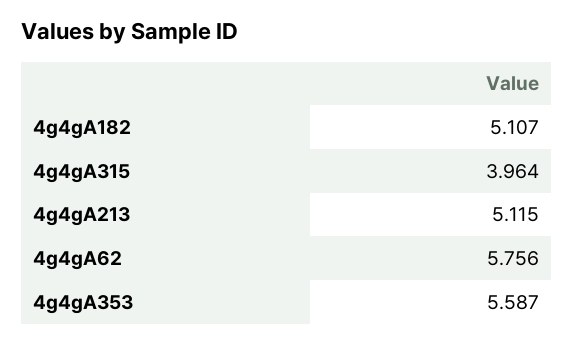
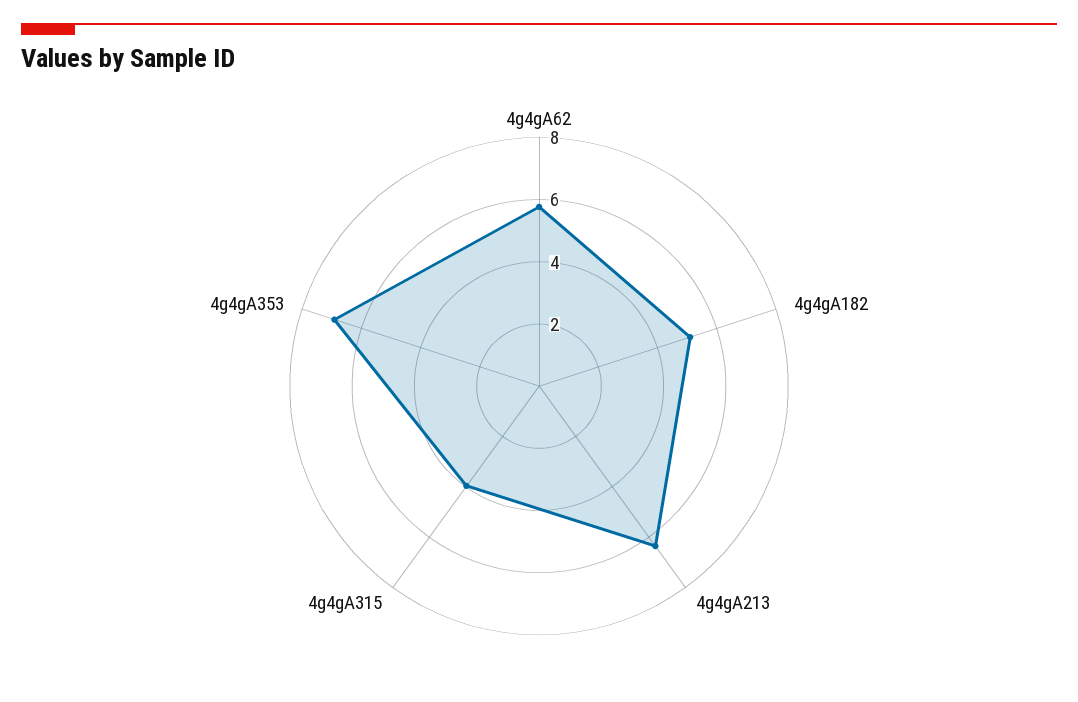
  {
    "4g4gA182": 5.107,
    "4g4gA315": 3.964,
-   "4g4gA213": 5.115,
+   "4g4gA213": 6.5,
    "4g4gA62": 5.756,
-   "4g4gA353": 5.587
+   "4g4gA353": 7
  }

